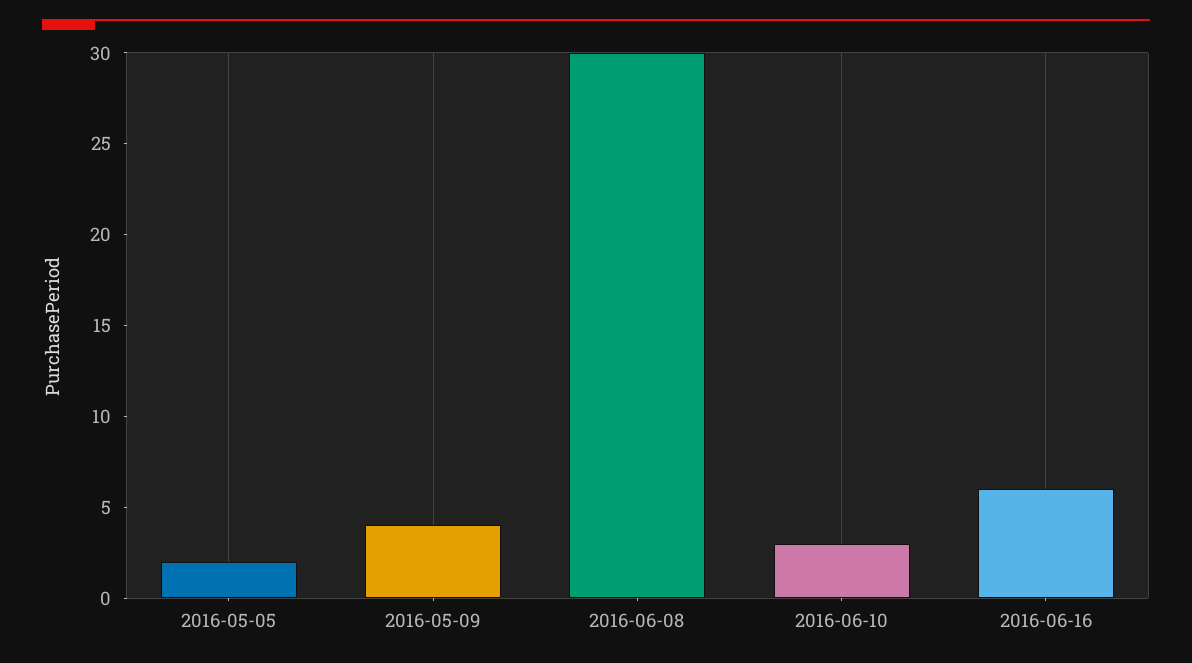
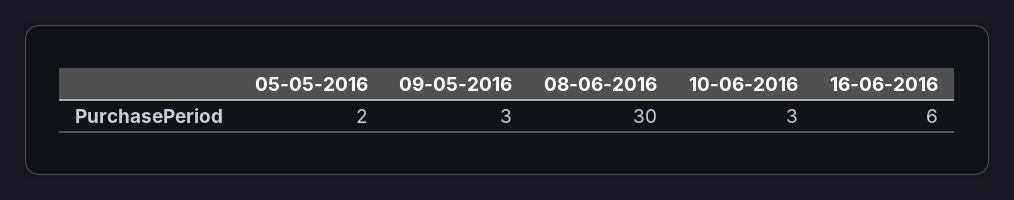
  {
    "2016-05-05": 2,
-   "2016-05-09": 4,
+   "2016-05-09": 3,
    "2016-06-08": 30,
    "2016-06-10": 3,
    "2016-06-16": 6
  }

